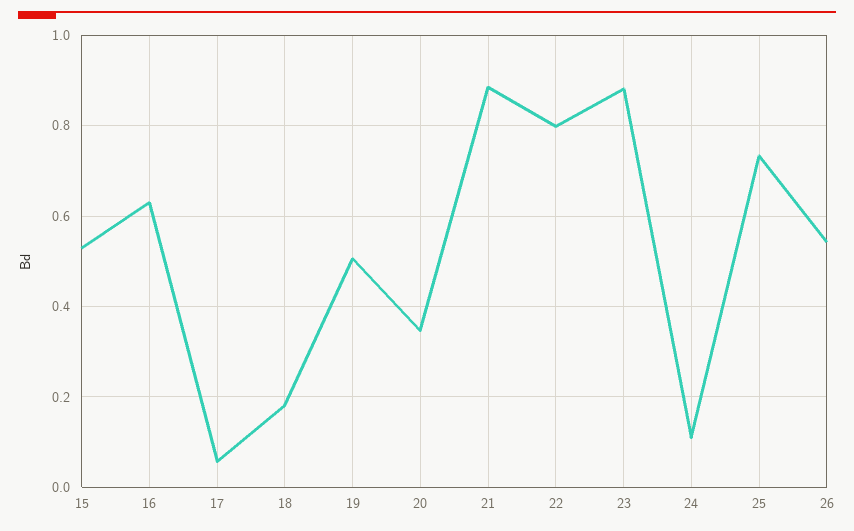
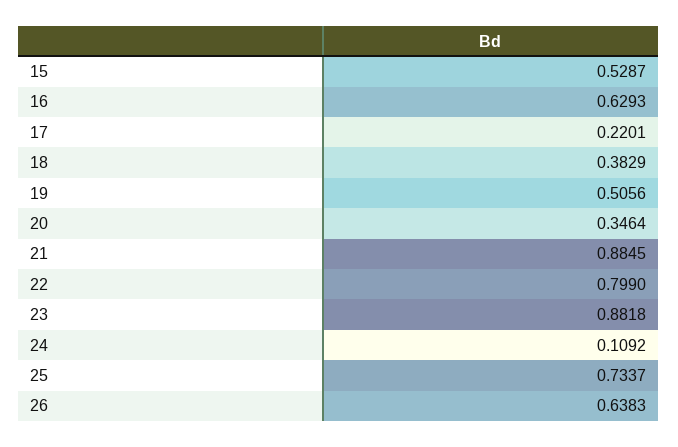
  {
    "15": 0.5287,
    "16": 0.6293,
-   "17": 0.06,
+   "17": 0.2201,
-   "18": 0.18,
+   "18": 0.3829,
    "19": 0.5056,
    "20": 0.3464,
    "21": 0.8845,
    "22": 0.799,
    "23": 0.8818,
    "24": 0.1092,
    "25": 0.7337,
-   "26": 0.54
+   "26": 0.6383
  }

